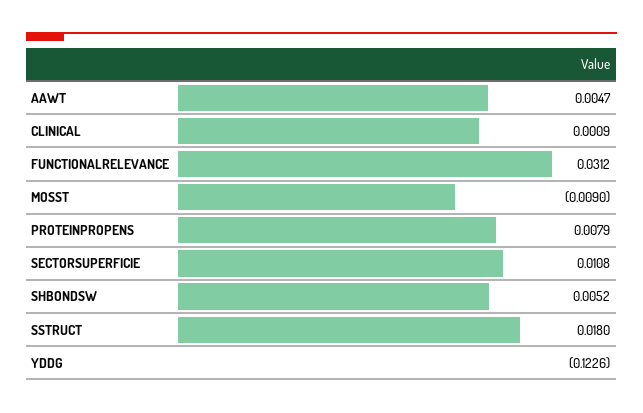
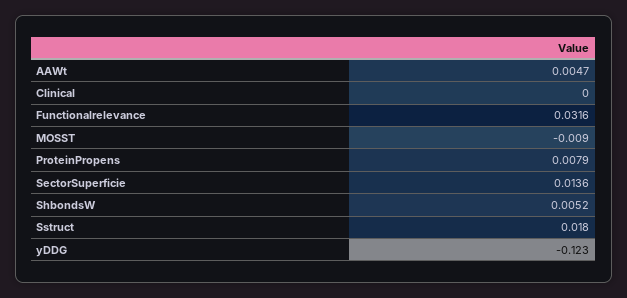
  {
    "AAWT": 0.0047,
-   "CLINICAL": 0.0009,
+   "CLINICAL": 0,
-   "FUNCTIONALRELEVANCE": 0.0312,
+   "FUNCTIONALRELEVANCE": 0.0316,
    "MOSST": -0.009,
    "PROTEINPROPENS": 0.0079,
-   "SECTORSUPERFICIE": 0.0108,
+   "SECTORSUPERFICIE": 0.0136,
    "SHBONDSW": 0.0052,
    "SSTRUCT": 0.018,
-   "YDDG": -0.1226
+   "YDDG": -0.123
  }

